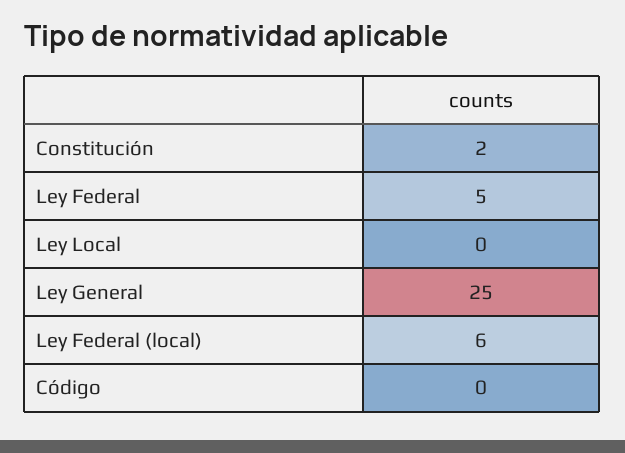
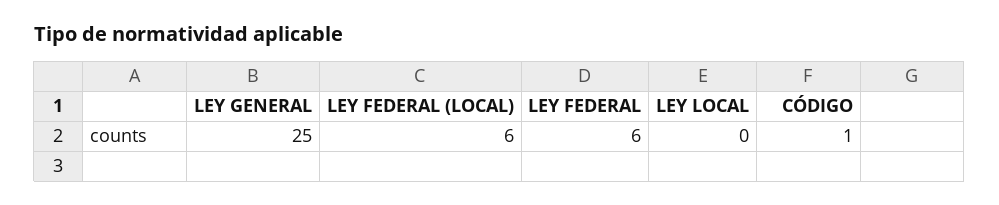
  {
-   "Constitución": 2,
-   "Ley Federal": 5,
+   "Ley Federal": 6,
    "Ley Local": 0,
    "Ley General": 25,
    "Ley Federal (local)": 6,
-   "Código": 0
+   "Código": 1
  }

